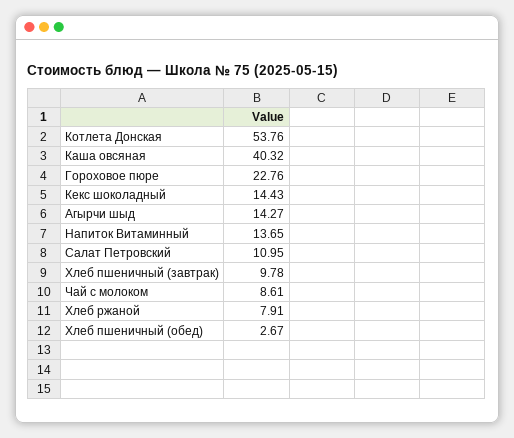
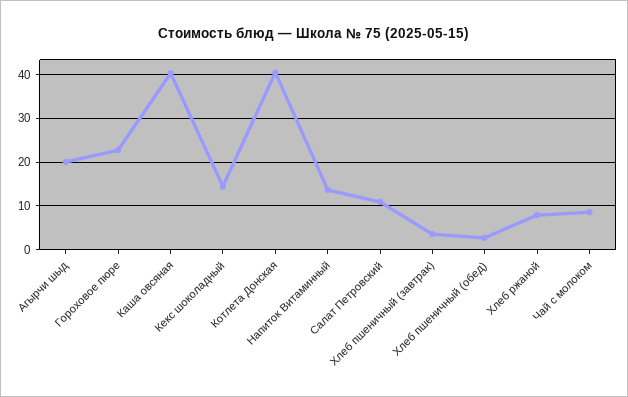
  {
-   "Котлета Донская": 53.76,
+   "Котлета Донская": 40,
    "Каша овсяная": 40.32,
    "Гороховое пюре": 22.76,
    "Кекс шоколадный": 14.43,
-   "Агырчи шыд": 14.27,
+   "Агырчи шыд": 20,
    "Напиток Витаминный": 13.65,
    "Салат Петровский": 10.95,
-   "Хлеб пшеничный (завтрак)": 9.78,
+   "Хлеб пшеничный (завтрак)": 4,
    "Чай с молоком": 8.61,
    "Хлеб ржаной": 7.91,
    "Хлеб пшеничный (обед)": 2.67
  }

